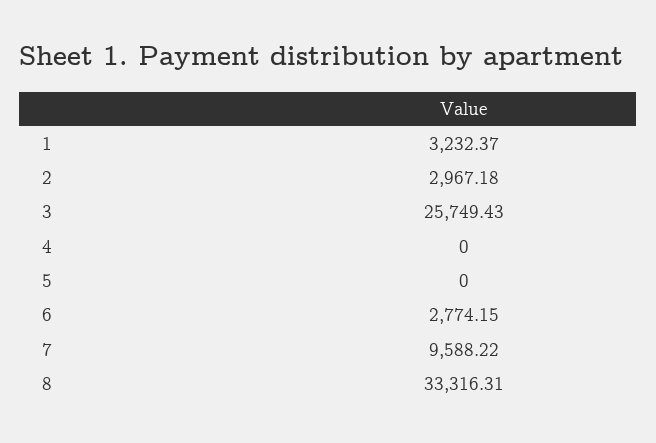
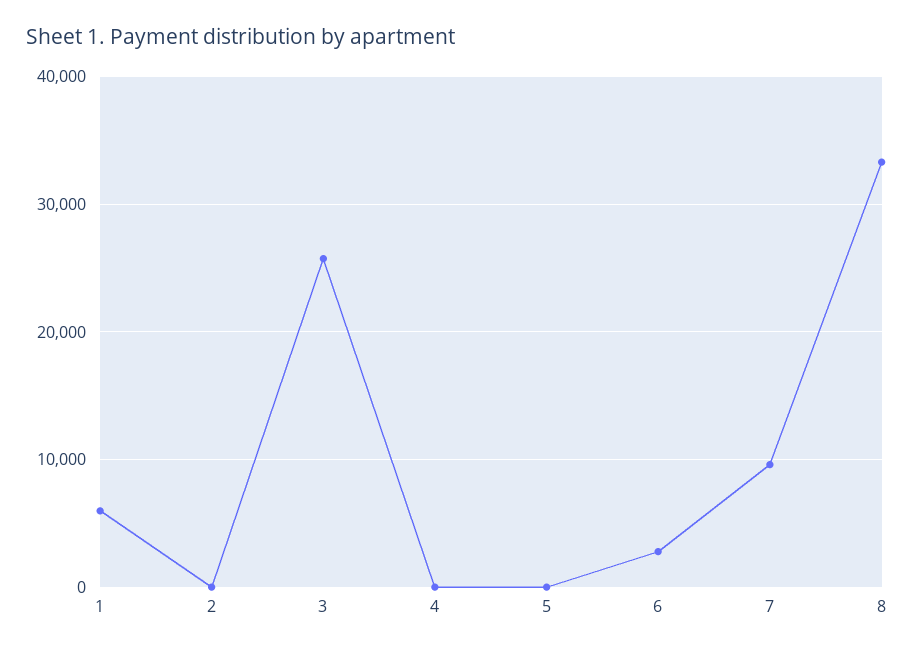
  {
-   "1": 3232.37,
+   "1": 6000,
-   "2": 2967.18,
+   "2": 0,
    "3": 25749.43,
    "4": 0,
    "5": 0,
    "6": 2774.15,
    "7": 9588.22,
    "8": 33316.31
  }

